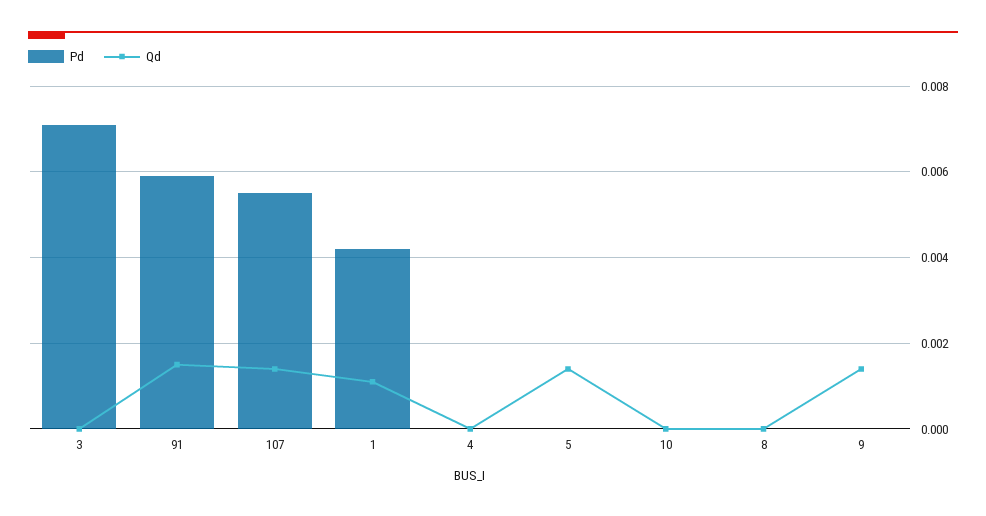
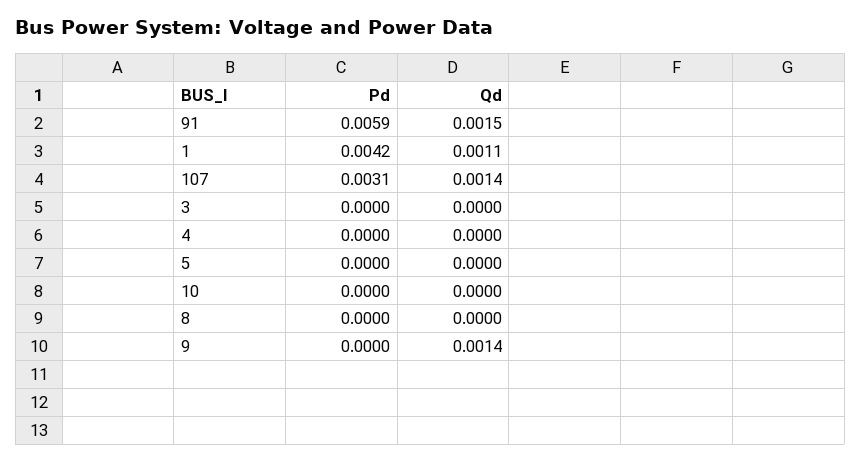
  {
    "Pd": {
-     "3": 0.007,
+     "3": 0,
      "91": 0.0059,
-     "107": 0.0055,
+     "107": 0.0031,
      "1": 0.0042,
      "4": 0,
      "5": 0,
      "10": 0,
      "8": 0,
      "9": 0
    },
    "Qd": {
      "3": 0,
      "91": 0.0015,
      "107": 0.0014,
      "1": 0.0011,
      "4": 0,
-     "5": 0.0015,
+     "5": 0,
      "10": 0,
      "8": 0,
      "9": 0.0014
    }
  }

